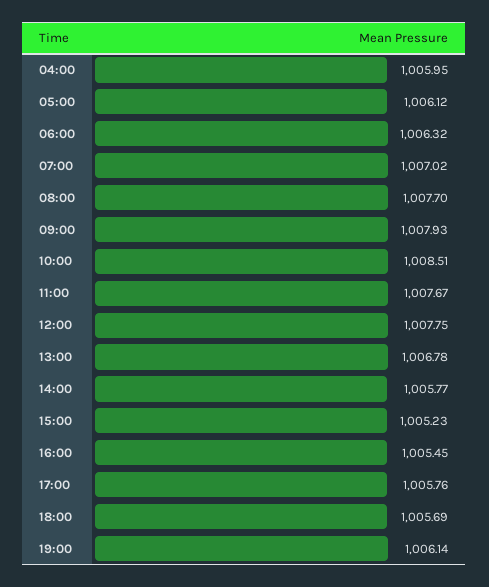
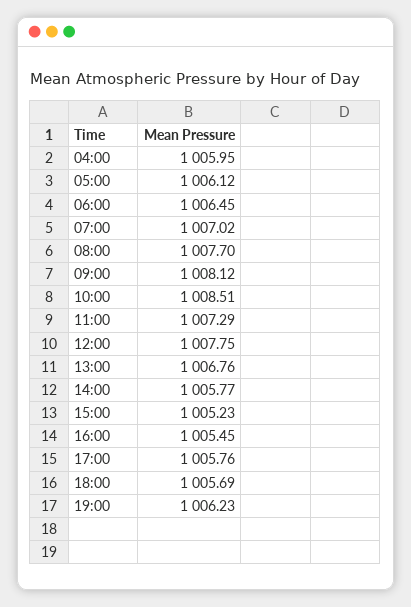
  {
    "04:00": 1005.95,
    "05:00": 1006.12,
-   "06:00": 1006.32,
+   "06:00": 1006.45,
    "07:00": 1007.02,
    "08:00": 1007.7,
-   "09:00": 1007.93,
+   "09:00": 1008.12,
    "10:00": 1008.51,
-   "11:00": 1007.67,
+   "11:00": 1007.29,
    "12:00": 1007.75,
-   "13:00": 1006.78,
+   "13:00": 1006.76,
    "14:00": 1005.77,
    "15:00": 1005.23,
    "16:00": 1005.45,
    "17:00": 1005.76,
    "18:00": 1005.69,
-   "19:00": 1006.14
+   "19:00": 1006.23
  }

